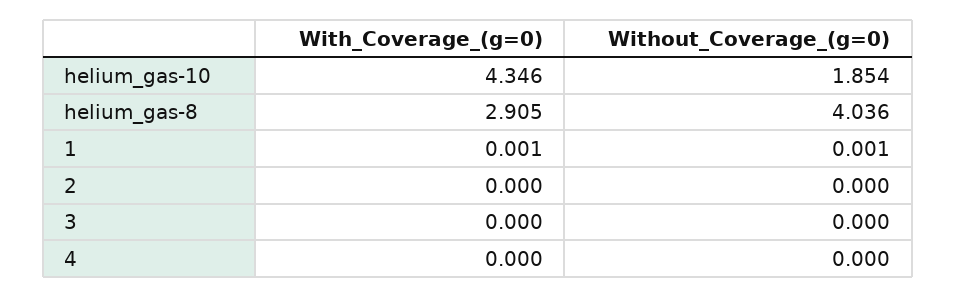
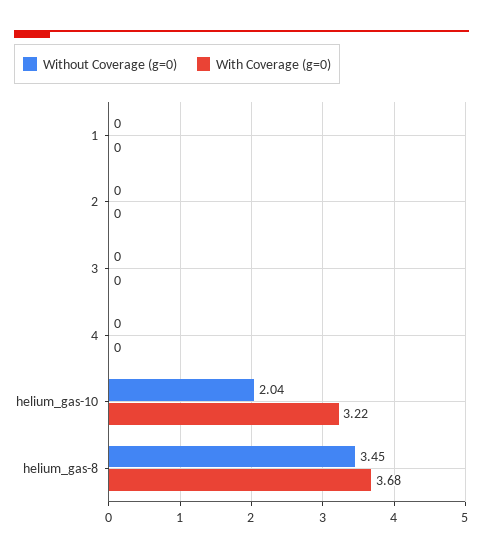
  {
    "With_Coverage_(g=0)": {
-     "helium_gas-10": 4.346,
+     "helium_gas-10": 3.22,
-     "helium_gas-8": 2.905,
+     "helium_gas-8": 3.68,
      "1": 0.001,
      "2": 0,
      "3": 0,
      "4": 0
    },
    "Without_Coverage_(g=0)": {
-     "helium_gas-10": 1.854,
+     "helium_gas-10": 2.04,
-     "helium_gas-8": 4.036,
+     "helium_gas-8": 3.45,
      "1": 0.001,
      "2": 0,
      "3": 0,
      "4": 0
    }
  }

